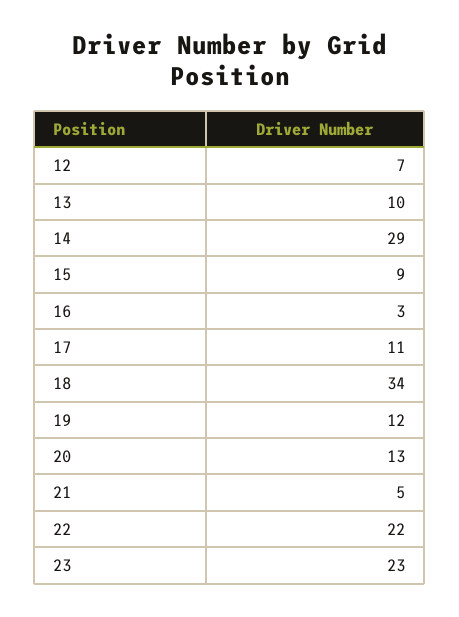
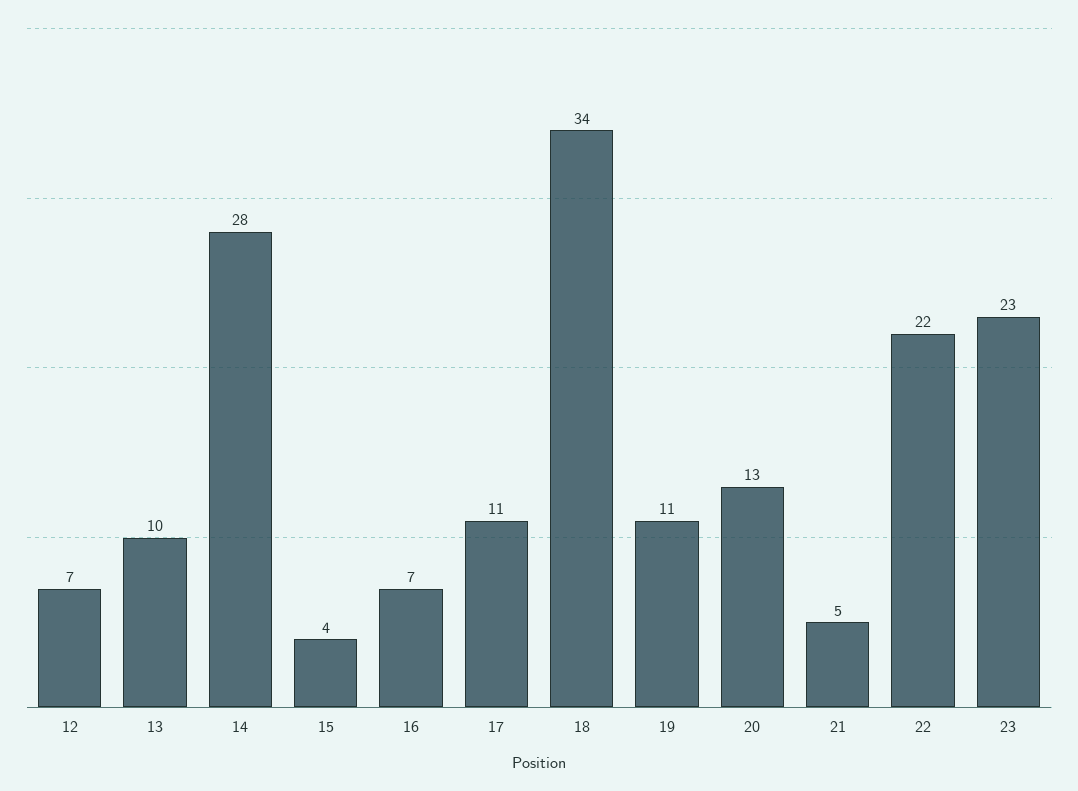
  {
    "12": 7,
    "13": 10,
-   "14": 29,
+   "14": 28,
-   "15": 9,
+   "15": 4,
-   "16": 3,
+   "16": 7,
    "17": 11,
    "18": 34,
-   "19": 12,
+   "19": 11,
    "20": 13,
    "21": 5,
    "22": 22,
    "23": 23
  }

